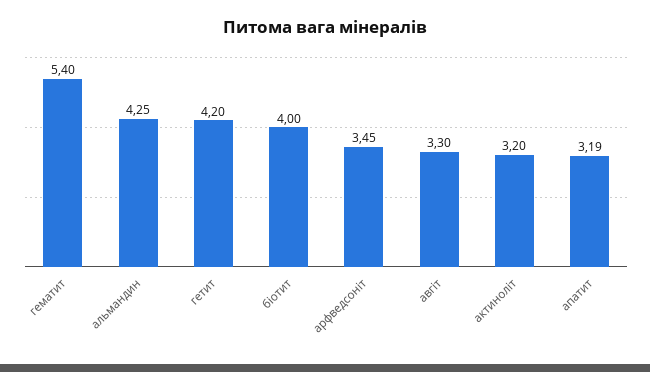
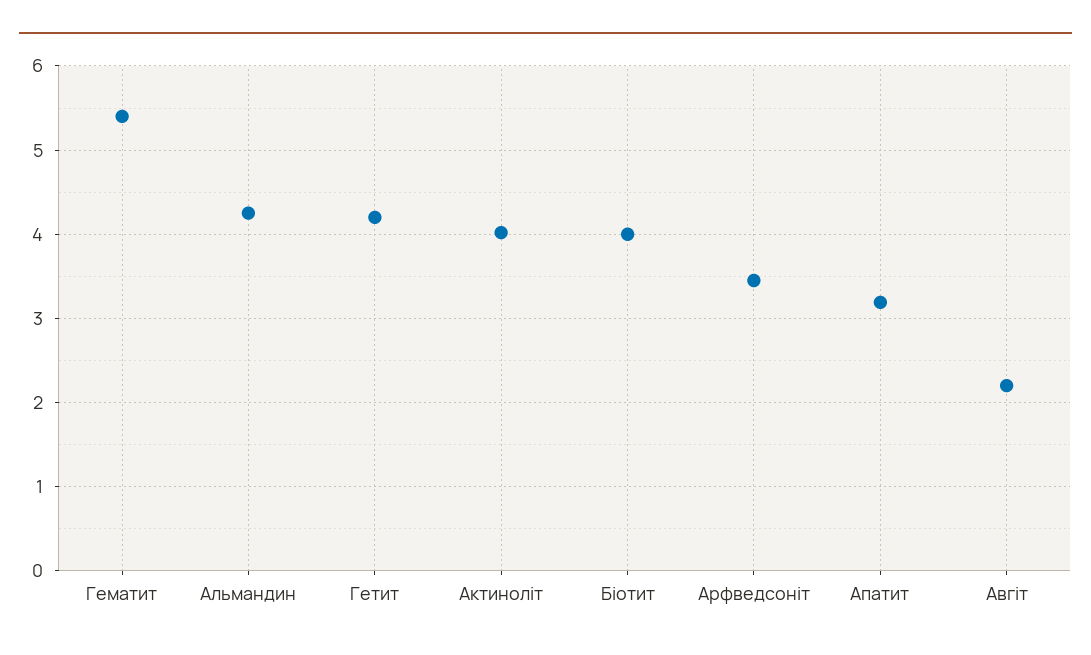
  {
    "гематит": 5.4,
    "альмандин": 4.25,
    "гетит": 4.2,
    "біотит": 4,
    "арфведсоніт": 3.45,
-   "авгіт": 3.3,
+   "авгіт": 2.2,
-   "актиноліт": 3.2,
+   "актиноліт": 4,
    "апатит": 3.19
  }

